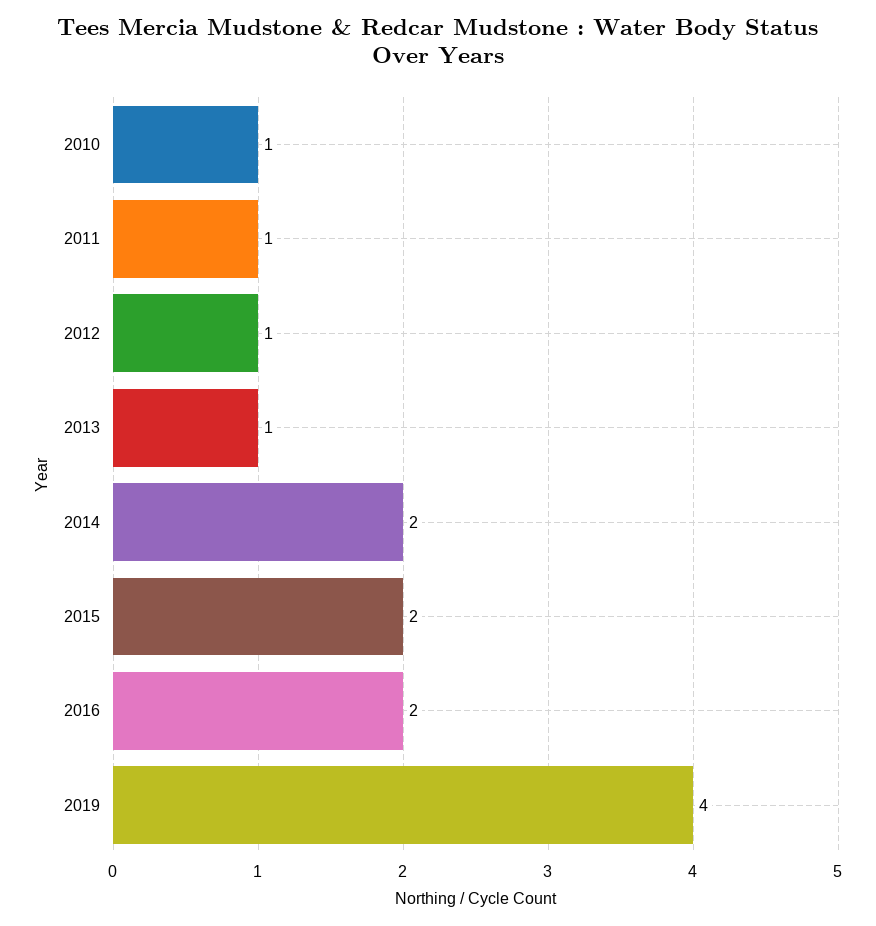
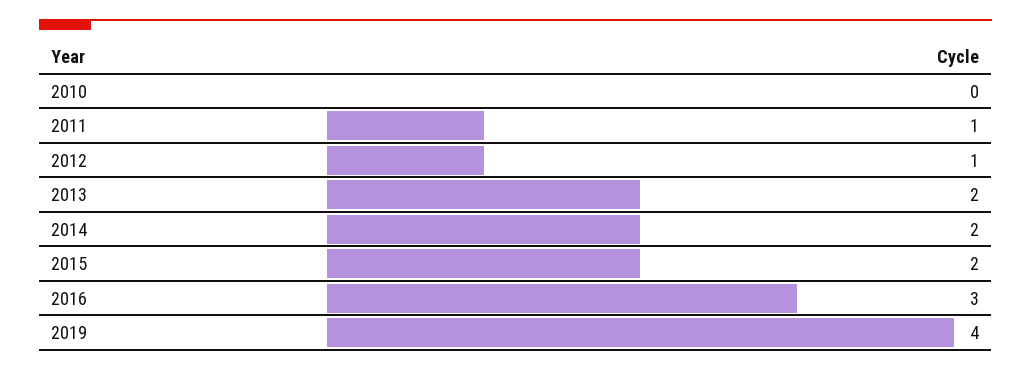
  {
-   "2010": 1,
+   "2010": 0,
    "2011": 1,
    "2012": 1,
-   "2013": 1,
+   "2013": 2,
    "2014": 2,
    "2015": 2,
-   "2016": 2,
+   "2016": 3,
    "2019": 4
  }

